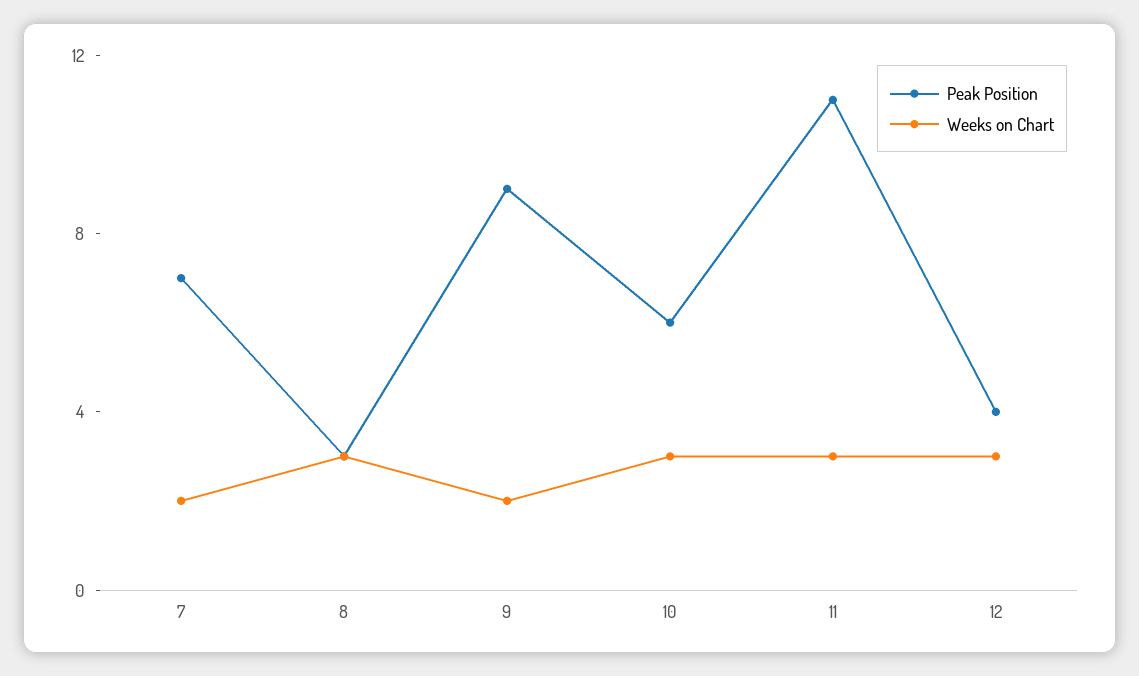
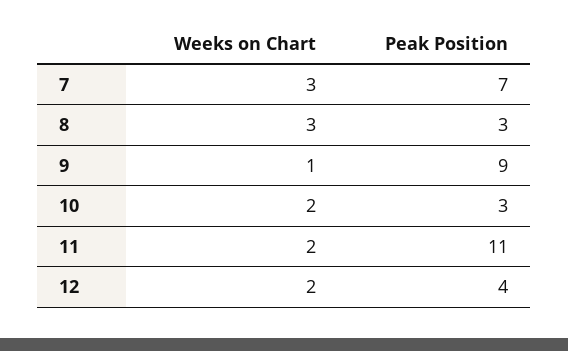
  {
    "Peak Position": {
      "7": 7,
      "8": 3,
      "9": 9,
-     "10": 6,
+     "10": 3,
      "11": 11,
      "12": 4
    },
    "Weeks on Chart": {
-     "7": 2,
+     "7": 3,
      "8": 3,
-     "9": 2,
+     "9": 1,
-     "10": 3,
+     "10": 2,
-     "11": 3,
+     "11": 2,
-     "12": 3
+     "12": 2
    }
  }

